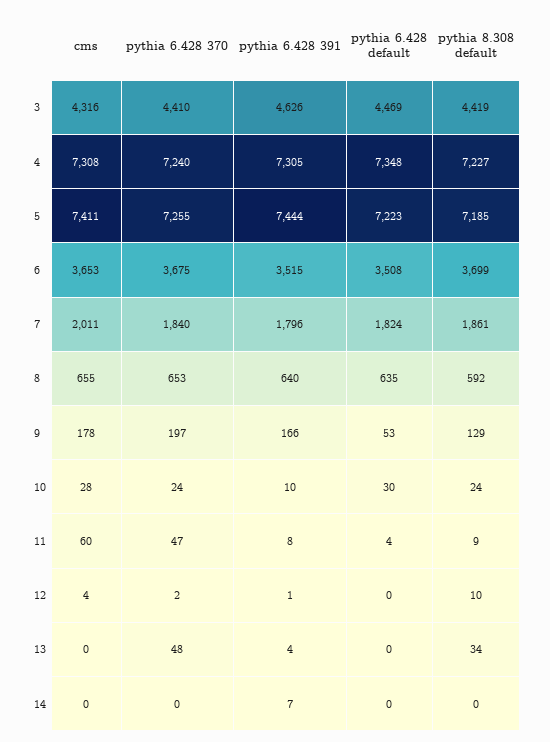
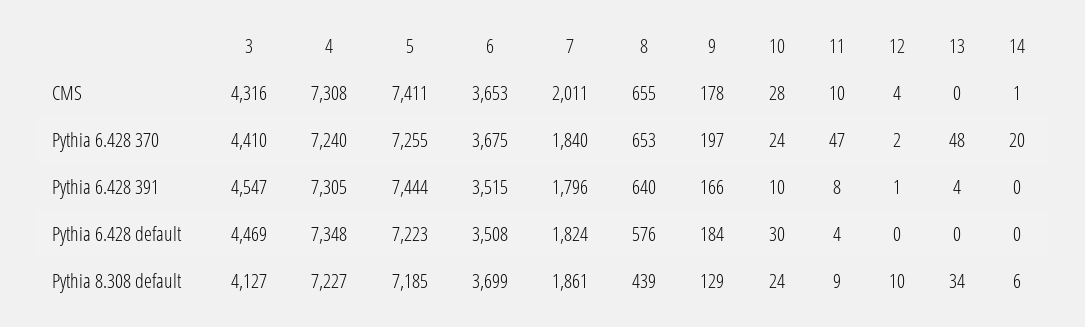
  {
    "cms": {
      "3": 4316,
      "4": 7308,
      "5": 7411,
      "6": 3653,
      "7": 2011,
      "8": 655,
      "9": 178,
      "10": 28,
-     "11": 60,
+     "11": 10,
      "12": 4,
      "13": 0,
-     "14": 0
+     "14": 1
    },
    "pythia 6.428 370": {
      "3": 4410,
      "4": 7240,
      "5": 7255,
      "6": 3675,
      "7": 1840,
      "8": 653,
      "9": 197,
      "10": 24,
      "11": 47,
      "12": 2,
      "13": 48,
-     "14": 0
+     "14": 20
    },
    "pythia 6.428 391": {
-     "3": 4626,
+     "3": 4547,
      "4": 7305,
      "5": 7444,
      "6": 3515,
      "7": 1796,
      "8": 640,
      "9": 166,
      "10": 10,
      "11": 8,
      "12": 1,
      "13": 4,
-     "14": 7
+     "14": 0
    },
    "pythia 6.428 default": {
      "3": 4469,
      "4": 7348,
      "5": 7223,
      "6": 3508,
      "7": 1824,
-     "8": 635,
+     "8": 576,
-     "9": 53,
+     "9": 184,
      "10": 30,
      "11": 4,
      "12": 0,
      "13": 0,
      "14": 0
    },
    "pythia 8.308 default": {
-     "3": 4419,
+     "3": 4127,
      "4": 7227,
      "5": 7185,
      "6": 3699,
      "7": 1861,
-     "8": 592,
+     "8": 439,
      "9": 129,
      "10": 24,
      "11": 9,
      "12": 10,
      "13": 34,
-     "14": 0
+     "14": 6
    }
  }

